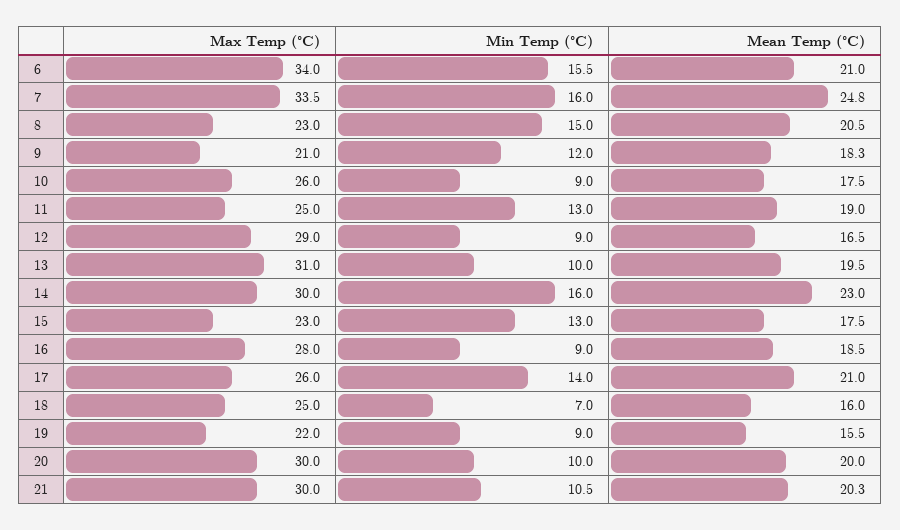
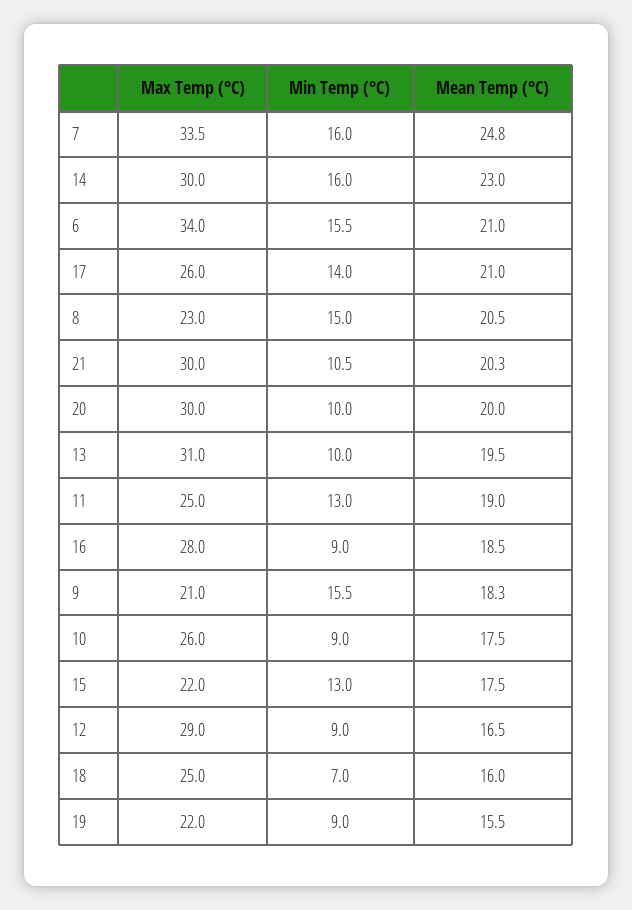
  {
    "Max Temp (°C)": {
      "6": 34,
      "7": 33.5,
      "8": 23,
      "9": 21,
      "10": 26,
      "11": 25,
      "12": 29,
      "13": 31,
      "14": 30,
-     "15": 23,
+     "15": 22,
      "16": 28,
      "17": 26,
      "18": 25,
      "19": 22,
      "20": 30,
      "21": 30
    },
    "Min Temp (°C)": {
      "6": 15.5,
      "7": 16,
      "8": 15,
-     "9": 12,
+     "9": 15.5,
      "10": 9,
      "11": 13,
      "12": 9,
      "13": 10,
      "14": 16,
      "15": 13,
      "16": 9,
      "17": 14,
      "18": 7,
      "19": 9,
      "20": 10,
      "21": 10.5
    },
    "Mean Temp (°C)": {
      "6": 21,
      "7": 24.8,
      "8": 20.5,
      "9": 18.3,
      "10": 17.5,
      "11": 19,
      "12": 16.5,
      "13": 19.5,
      "14": 23,
      "15": 17.5,
      "16": 18.5,
      "17": 21,
      "18": 16,
      "19": 15.5,
      "20": 20,
      "21": 20.3
    }
  }

